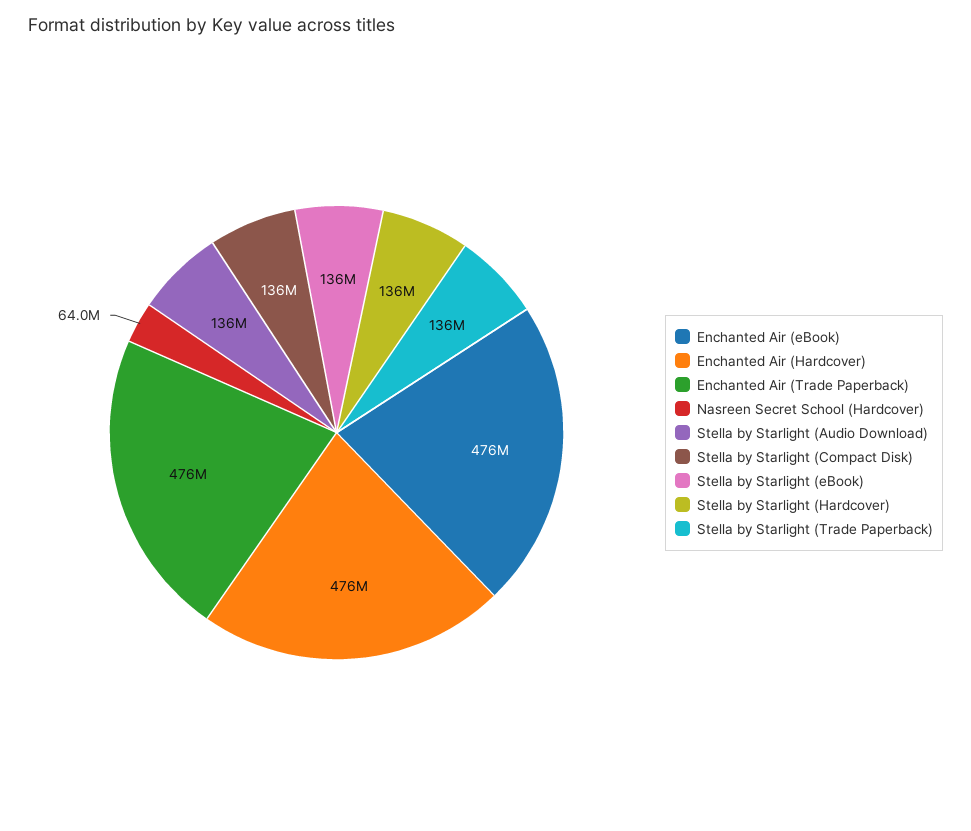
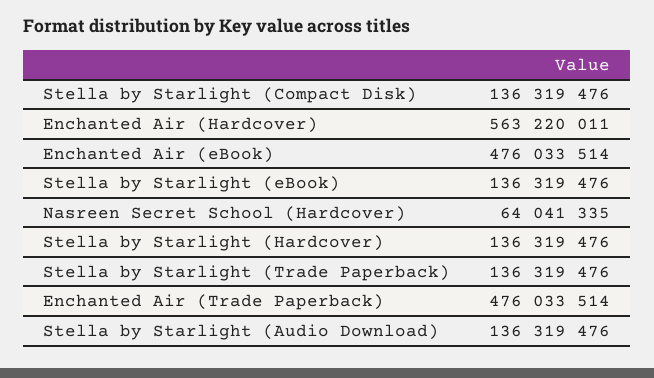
  {
    "Enchanted Air (eBook)": 476033514,
-   "Enchanted Air (Hardcover)": 476000000,
+   "Enchanted Air (Hardcover)": 563220011,
    "Enchanted Air (Trade Paperback)": 476033514,
    "Nasreen Secret School (Hardcover)": 64041335,
    "Stella by Starlight (Audio Download)": 136319476,
    "Stella by Starlight (Compact Disk)": 136319476,
    "Stella by Starlight (eBook)": 136319476,
    "Stella by Starlight (Hardcover)": 136319476,
    "Stella by Starlight (Trade Paperback)": 136319476
  }

